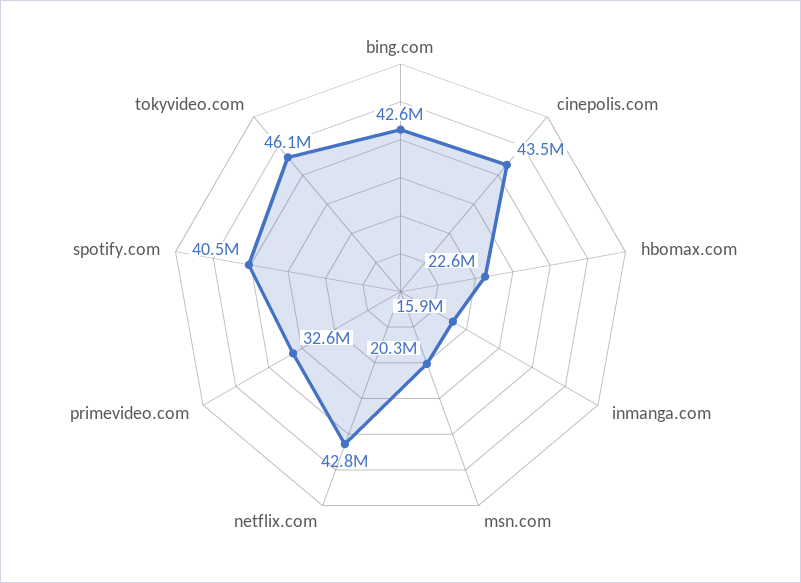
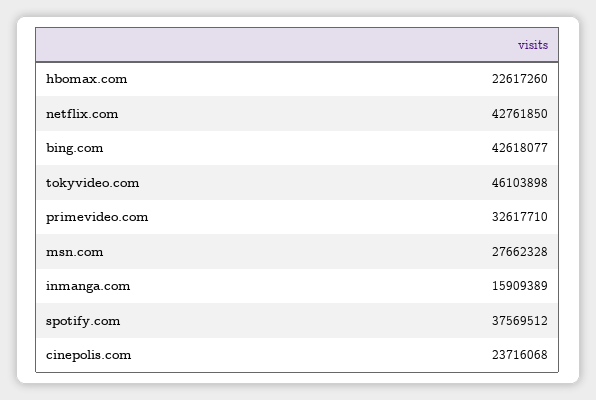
  {
    "bing.com": 42618077,
-   "cinepolis.com": 43500000,
+   "cinepolis.com": 23716068,
    "hbomax.com": 22617260,
    "inmanga.com": 15909389,
-   "msn.com": 20300000,
+   "msn.com": 27662328,
    "netflix.com": 42761850,
    "primevideo.com": 32617710,
-   "spotify.com": 40500000,
+   "spotify.com": 37569512,
    "tokyvideo.com": 46103898
  }

